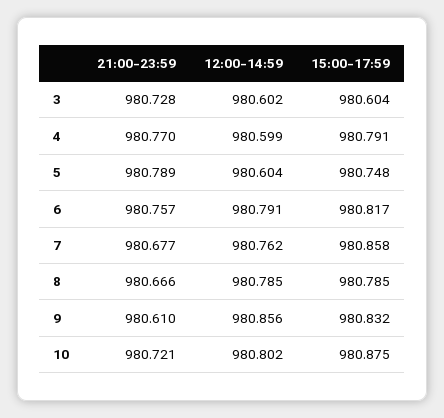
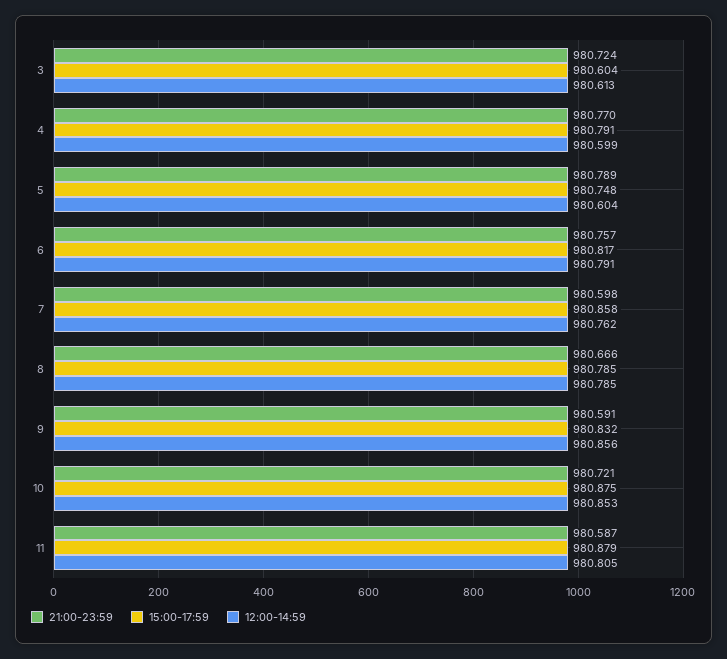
  {
    "21:00-23:59": {
-     "3": 980.728,
+     "3": 980.724,
      "4": 980.77,
      "5": 980.789,
      "6": 980.757,
-     "7": 980.677,
+     "7": 980.598,
      "8": 980.666,
-     "9": 980.61,
+     "9": 980.591,
-     "10": 980.721
+     "10": 980.721,
+     "11": 980.587
    },
    "12:00-14:59": {
-     "3": 980.602,
+     "3": 980.613,
      "4": 980.599,
      "5": 980.604,
      "6": 980.791,
      "7": 980.762,
      "8": 980.785,
      "9": 980.856,
-     "10": 980.802
+     "10": 980.853,
+     "11": 980.805
    },
    "15:00-17:59": {
      "3": 980.604,
      "4": 980.791,
      "5": 980.748,
      "6": 980.817,
      "7": 980.858,
      "8": 980.785,
      "9": 980.832,
-     "10": 980.875
+     "10": 980.875,
+     "11": 980.879
    }
  }

